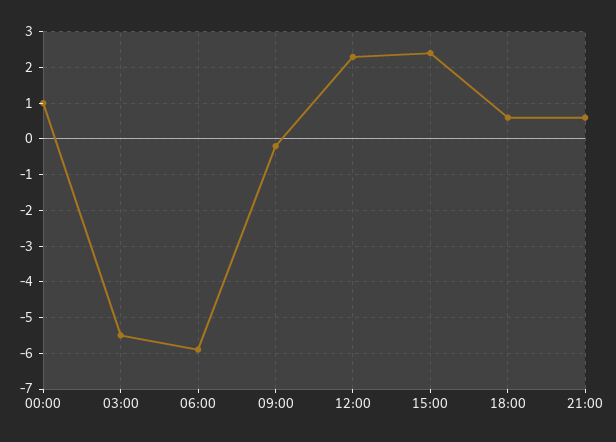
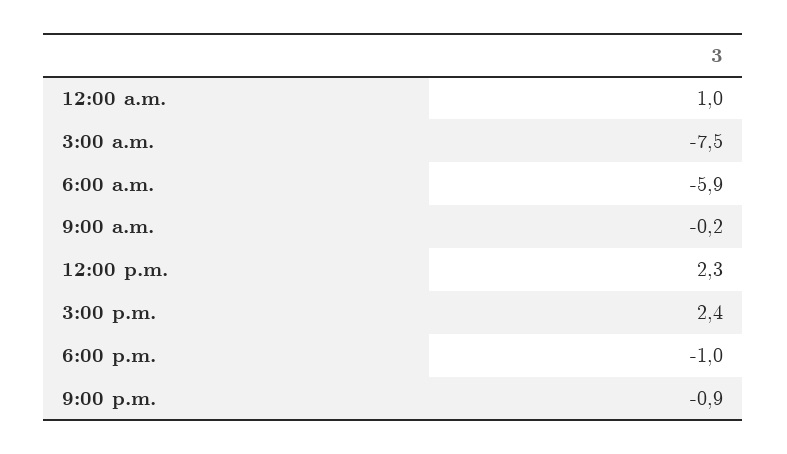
  {
    "00:00": 1,
-   "03:00": -5.5,
+   "03:00": -7.5,
    "06:00": -5.9,
    "09:00": -0.2,
    "12:00": 2.3,
    "15:00": 2.4,
-   "18:00": 0.5,
+   "18:00": -1,
-   "21:00": 0.5
+   "21:00": -0.9
  }

